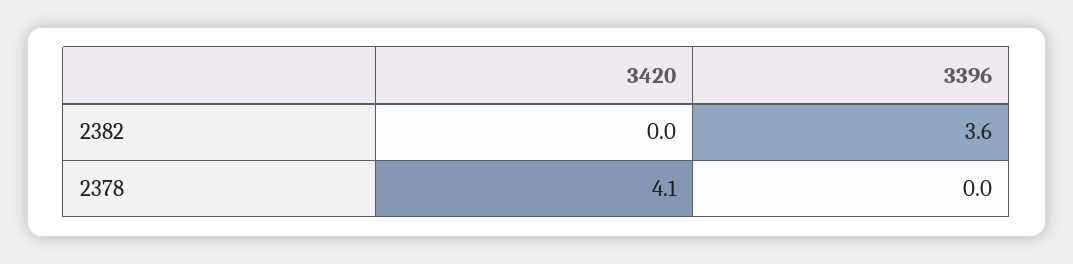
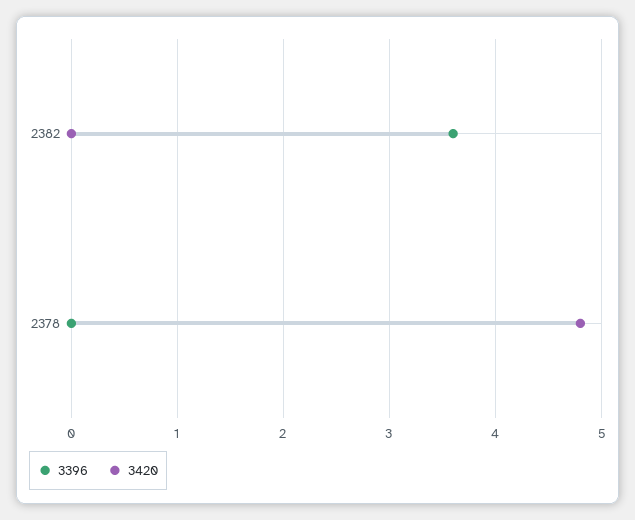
  {
    "3420": {
      "2382": 0,
-     "2378": 4.1
+     "2378": 4.8
    },
    "3396": {
      "2382": 3.6,
      "2378": 0
    }
  }

